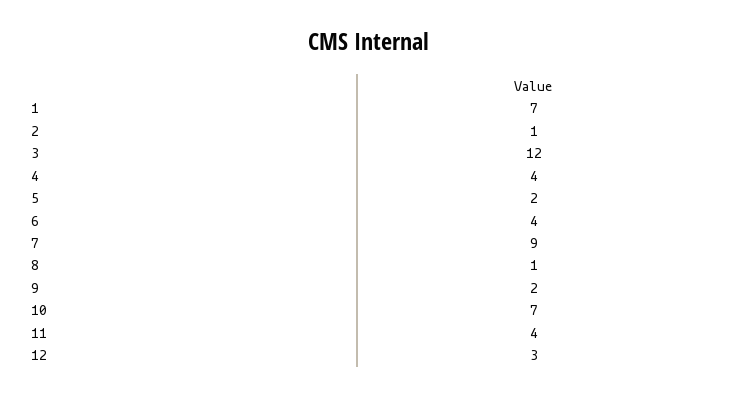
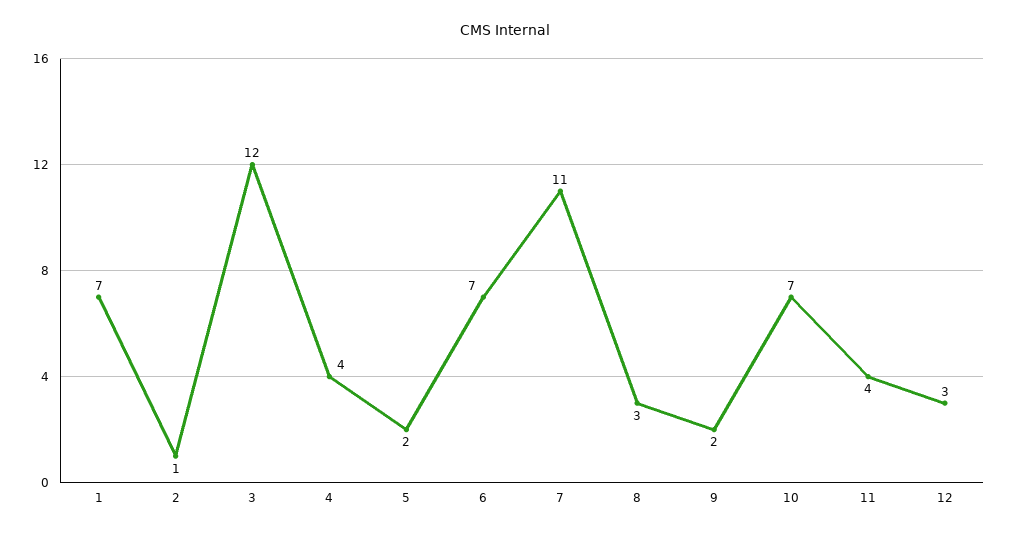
  {
    "1": 7,
    "2": 1,
    "3": 12,
    "4": 4,
    "5": 2,
-   "6": 4,
+   "6": 7,
-   "7": 9,
+   "7": 11,
-   "8": 1,
+   "8": 3,
    "9": 2,
    "10": 7,
    "11": 4,
    "12": 3
  }

